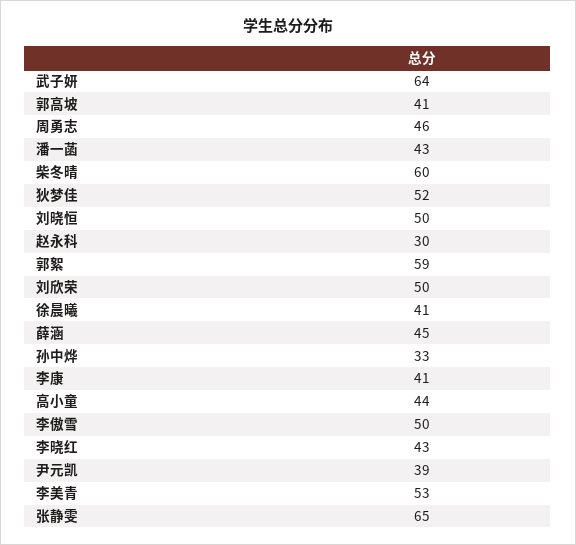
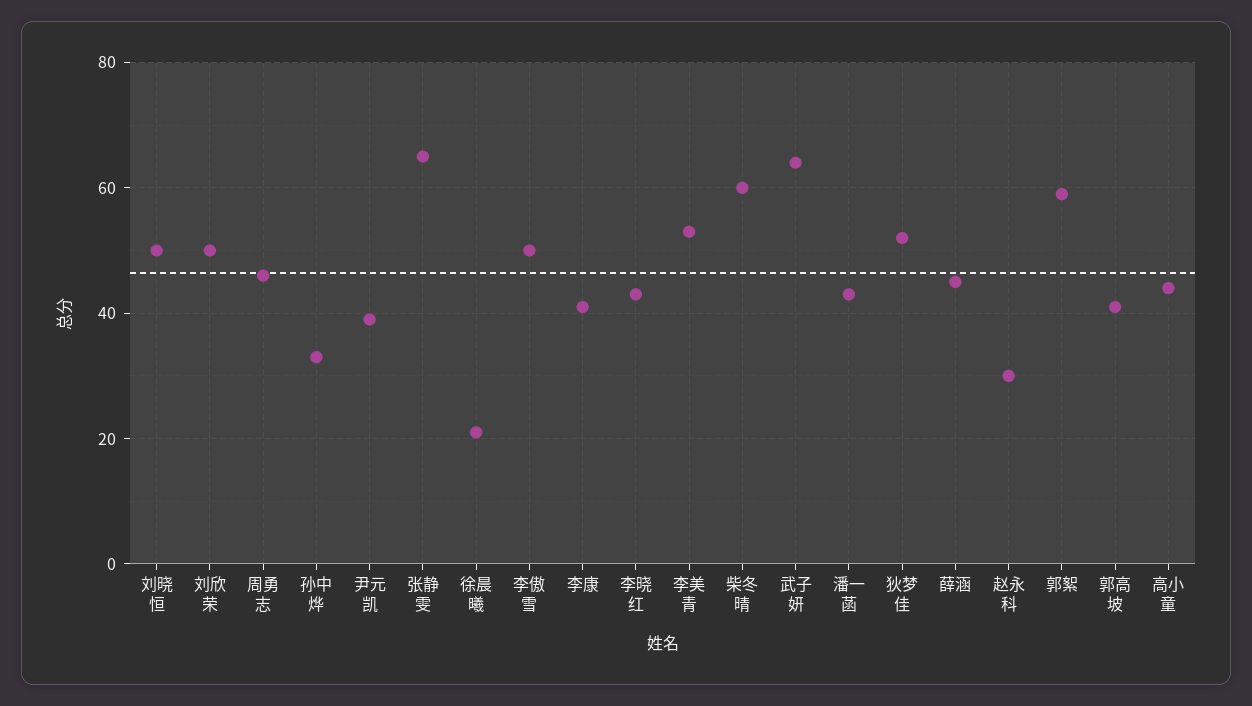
  {
    "武子妍": 64,
    "郭高坡": 41,
    "周勇志": 46,
    "潘一菡": 43,
    "柴冬晴": 60,
    "狄梦佳": 52,
    "刘晓恒": 50,
    "赵永科": 30,
    "郭絮": 59,
    "刘欣荣": 50,
-   "徐晨曦": 41,
+   "徐晨曦": 20,
    "薛涵": 45,
    "孙中烨": 33,
    "李康": 41,
    "高小童": 44,
    "李傲雪": 50,
    "李晓红": 43,
    "尹元凯": 39,
    "李美青": 53,
    "张静雯": 65
  }

